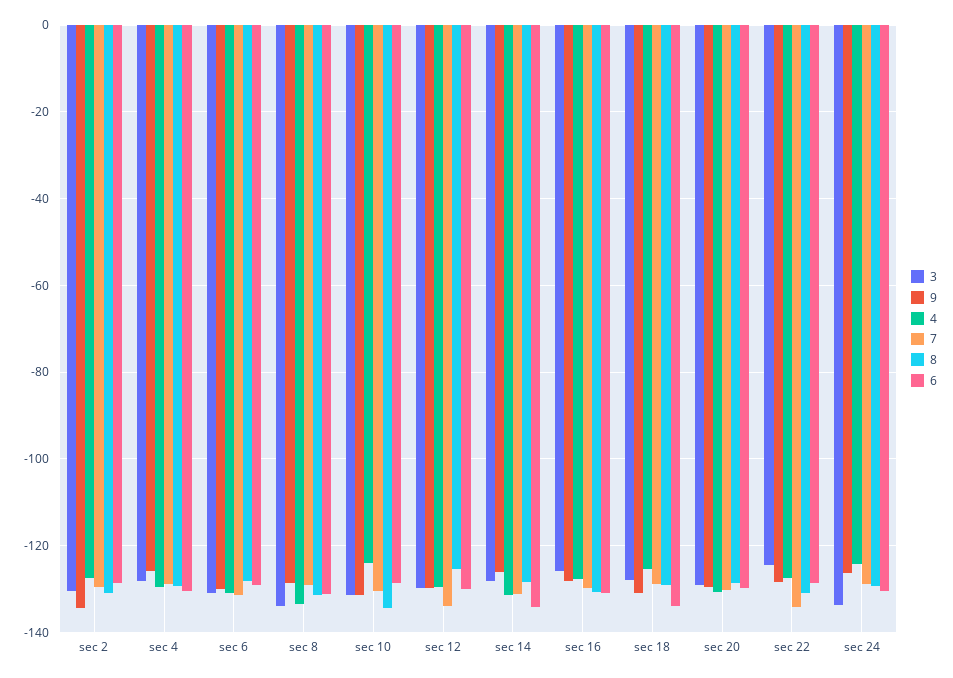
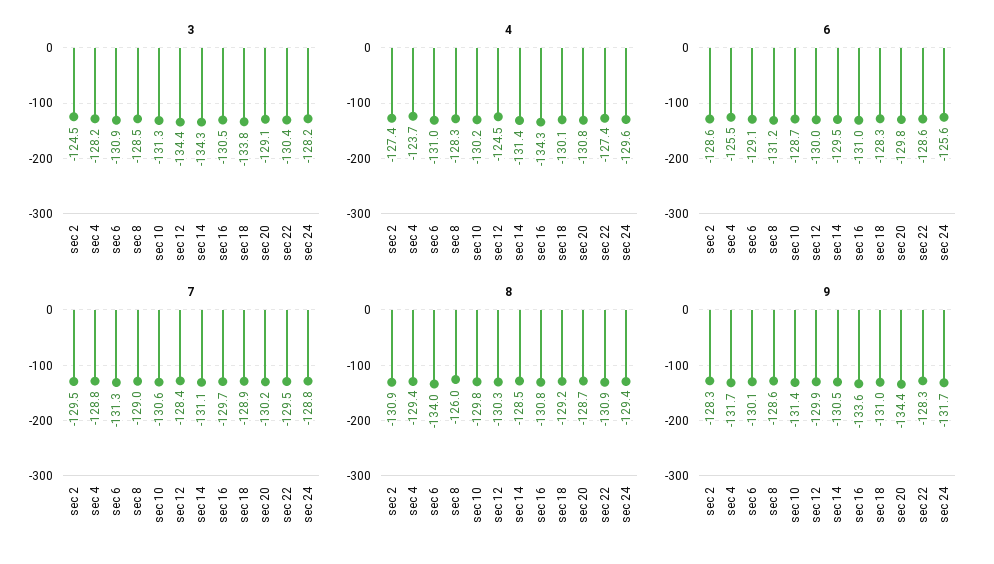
  {
    "3": {
-     "sec 2": -130,
+     "sec 2": -124.5,
      "sec 4": -128.2,
      "sec 6": -130.9,
-     "sec 8": -134,
+     "sec 8": -128.5,
      "sec 10": -131.3,
-     "sec 12": -130,
+     "sec 12": -134.4,
-     "sec 14": -128,
+     "sec 14": -134.3,
-     "sec 16": -126,
+     "sec 16": -130.5,
-     "sec 18": -128,
+     "sec 18": -133.8,
      "sec 20": -129.1,
-     "sec 22": -124,
+     "sec 22": -130.4,
-     "sec 24": -134
+     "sec 24": -128.2
    },
    "9": {
-     "sec 2": -134,
+     "sec 2": -128.3,
-     "sec 4": -126,
+     "sec 4": -131.7,
      "sec 6": -130.1,
      "sec 8": -128.6,
      "sec 10": -131.4,
      "sec 12": -129.9,
-     "sec 14": -126,
+     "sec 14": -130.5,
-     "sec 16": -128,
+     "sec 16": -133.6,
      "sec 18": -131,
-     "sec 20": -130,
+     "sec 20": -134.4,
      "sec 22": -128.3,
-     "sec 24": -126
+     "sec 24": -131.7
    },
    "4": {
      "sec 2": -127.4,
-     "sec 4": -130,
+     "sec 4": -123.7,
      "sec 6": -131,
-     "sec 8": -134,
+     "sec 8": -128.3,
-     "sec 10": -124,
+     "sec 10": -130.2,
-     "sec 12": -130,
+     "sec 12": -124.5,
      "sec 14": -131.4,
-     "sec 16": -128,
+     "sec 16": -134.3,
-     "sec 18": -126,
+     "sec 18": -130.1,
      "sec 20": -130.8,
      "sec 22": -127.4,
-     "sec 24": -124
+     "sec 24": -129.6
    },
    "7": {
      "sec 2": -129.5,
      "sec 4": -128.8,
      "sec 6": -131.3,
      "sec 8": -129,
      "sec 10": -130.6,
-     "sec 12": -134,
+     "sec 12": -128.4,
      "sec 14": -131.1,
      "sec 16": -129.7,
      "sec 18": -128.9,
      "sec 20": -130.2,
-     "sec 22": -134,
+     "sec 22": -129.5,
      "sec 24": -128.8
    },
    "8": {
      "sec 2": -130.9,
      "sec 4": -129.4,
-     "sec 6": -128,
+     "sec 6": -134,
-     "sec 8": -132,
+     "sec 8": -126,
-     "sec 10": -134,
+     "sec 10": -129.8,
-     "sec 12": -126,
+     "sec 12": -130.3,
      "sec 14": -128.5,
      "sec 16": -130.8,
      "sec 18": -129.2,
      "sec 20": -128.7,
      "sec 22": -130.9,
      "sec 24": -129.4
    },
    "6": {
      "sec 2": -128.6,
-     "sec 4": -130,
+     "sec 4": -125.5,
      "sec 6": -129.1,
      "sec 8": -131.2,
      "sec 10": -128.7,
      "sec 12": -130,
-     "sec 14": -134,
+     "sec 14": -129.5,
      "sec 16": -131,
-     "sec 18": -134,
+     "sec 18": -128.3,
      "sec 20": -129.8,
      "sec 22": -128.6,
-     "sec 24": -130
+     "sec 24": -125.6
    }
  }

